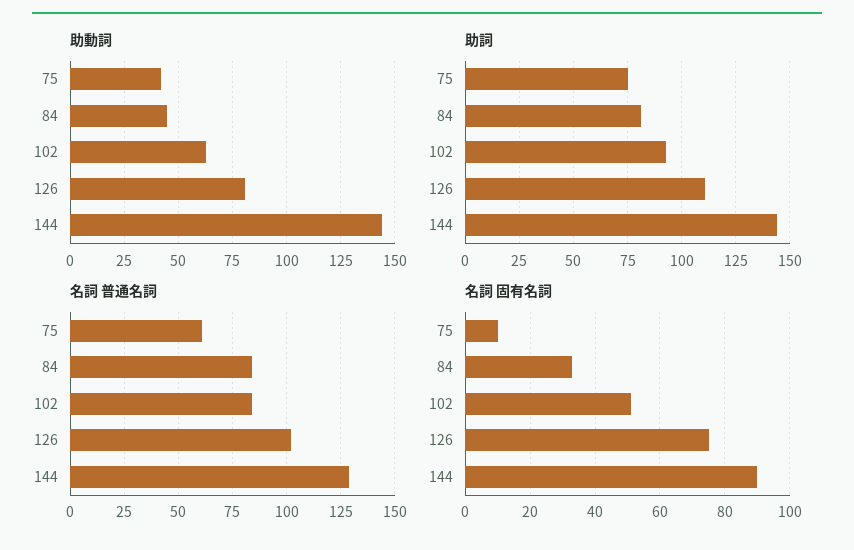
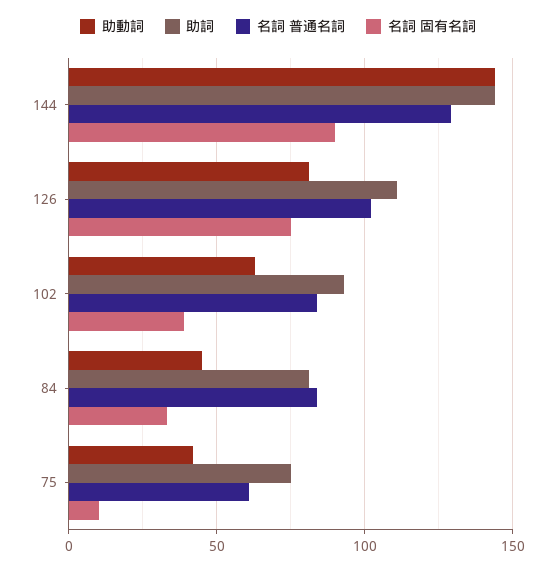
  {
    "助動詞": {
      "75": 40,
      "84": 45,
      "102": 65,
      "126": 80,
      "144": 145
    },
    "助詞": {
      "75": 75,
      "84": 80,
      "102": 95,
      "126": 110,
      "144": 145
    },
    "名詞 普通名詞": {
      "75": 60,
      "84": 85,
      "102": 85,
      "126": 100,
      "144": 130
    },
    "名詞 固有名詞": {
      "75": 10,
      "84": 35,
-     "102": 50,
+     "102": 40,
      "126": 75,
      "144": 90
    }
  }

